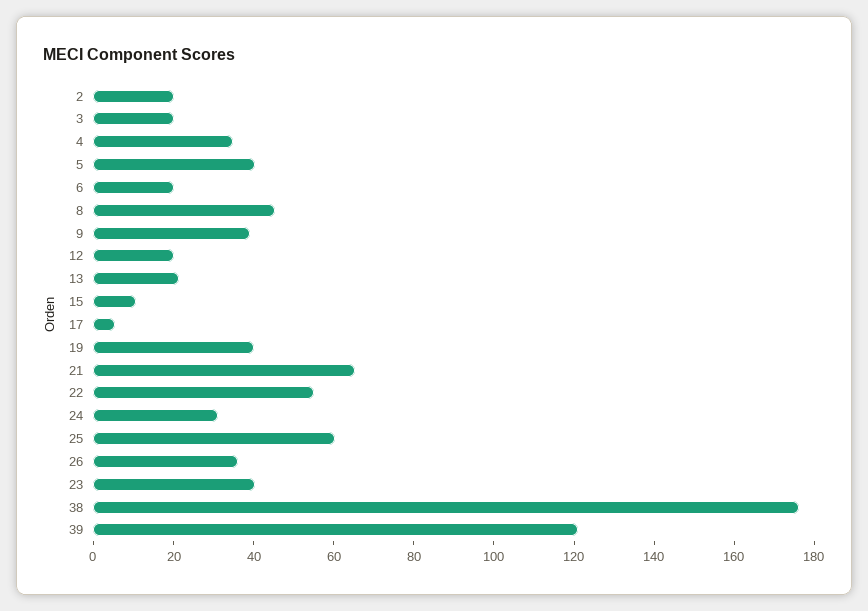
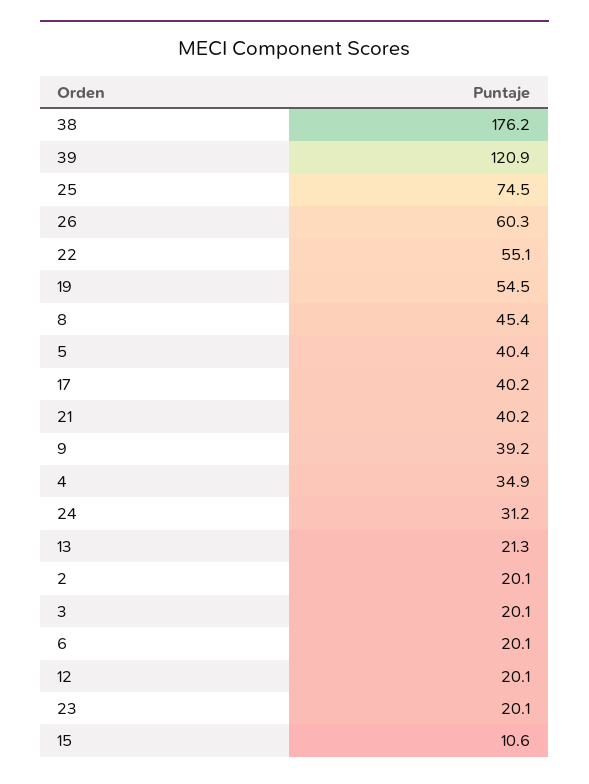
  {
    "2": 20.1,
    "3": 20.1,
    "4": 34.9,
    "5": 40.4,
    "6": 20.1,
    "8": 45.4,
    "9": 39.2,
    "12": 20.1,
    "13": 21.3,
    "15": 10.6,
-   "17": 5,
+   "17": 40.2,
-   "19": 40,
+   "19": 54.5,
-   "21": 65,
+   "21": 40.2,
    "22": 55.1,
    "24": 31.2,
-   "25": 60,
+   "25": 74.5,
-   "26": 35,
+   "26": 60.3,
-   "23": 40,
+   "23": 20.1,
    "38": 176.2,
    "39": 120.9
  }

